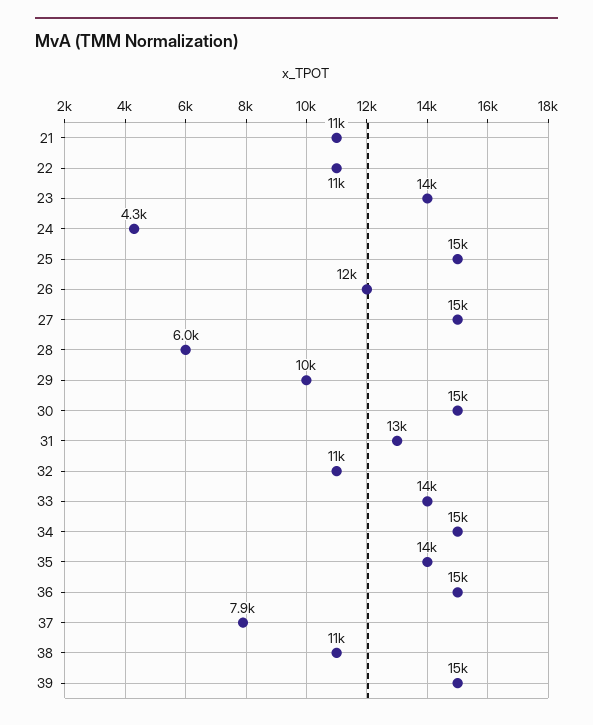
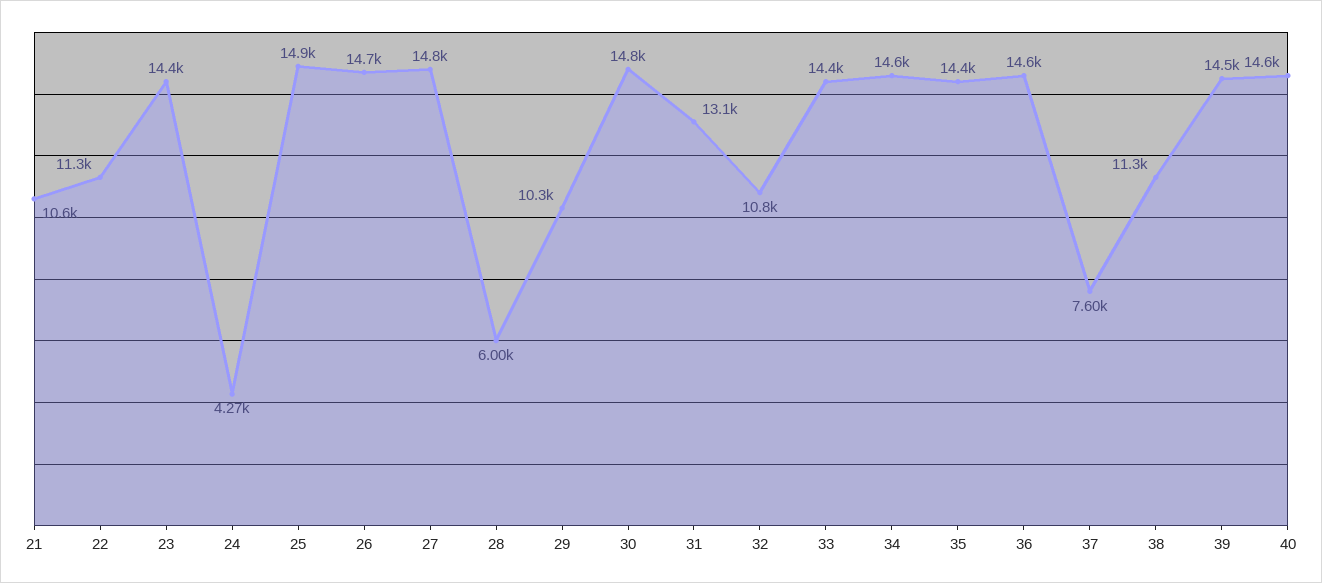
  {
    "21": 10600,
    "22": 11300,
    "23": 14400,
    "24": 4270,
    "25": 14900,
-   "26": 12000,
+   "26": 14700,
    "27": 14800,
    "28": 6000,
    "29": 10300,
    "30": 14800,
    "31": 13100,
    "32": 10800,
    "33": 14400,
    "34": 14600,
    "35": 14400,
    "36": 14600,
-   "37": 7900,
+   "37": 7600,
    "38": 11300,
-   "39": 14500
+   "39": 14500,
+   "40": 14600
  }

